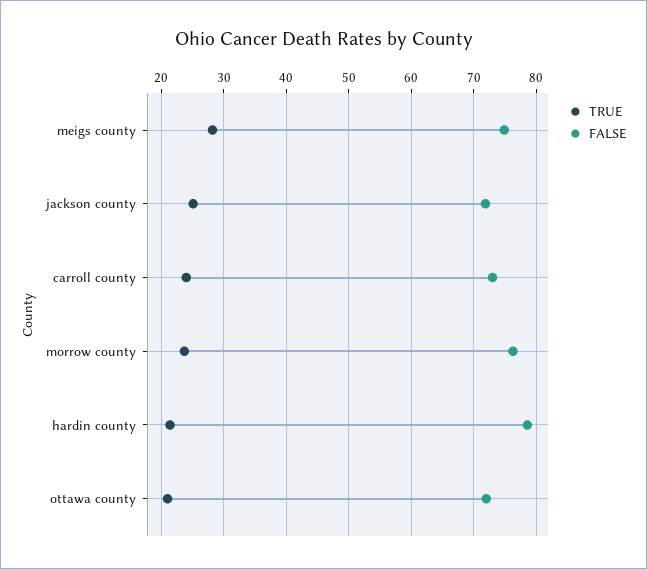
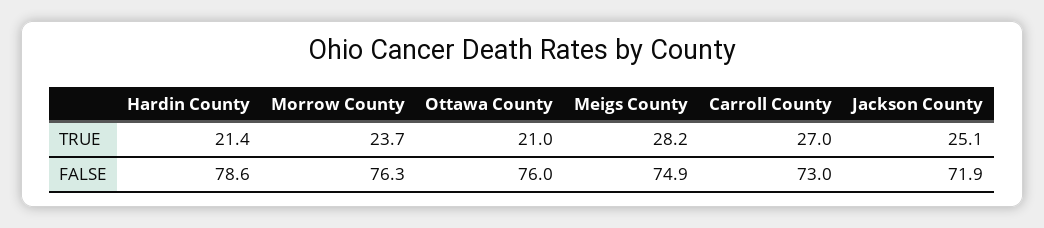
  {
    "TRUE": {
      "meigs county": 28.2,
      "jackson county": 25.1,
-     "carroll county": 24,
+     "carroll county": 27,
      "morrow county": 23.7,
      "hardin county": 21.4,
      "ottawa county": 21
    },
    "FALSE": {
      "meigs county": 74.9,
      "jackson county": 71.9,
      "carroll county": 73,
      "morrow county": 76.3,
      "hardin county": 78.6,
-     "ottawa county": 72
+     "ottawa county": 76
    }
  }

